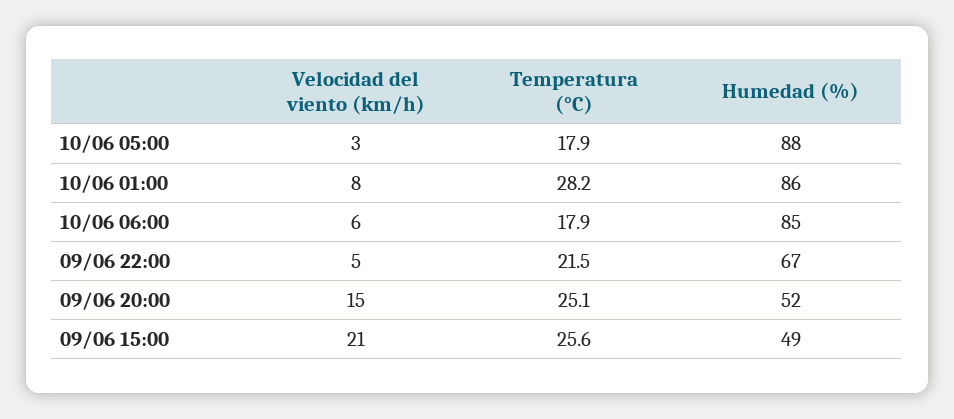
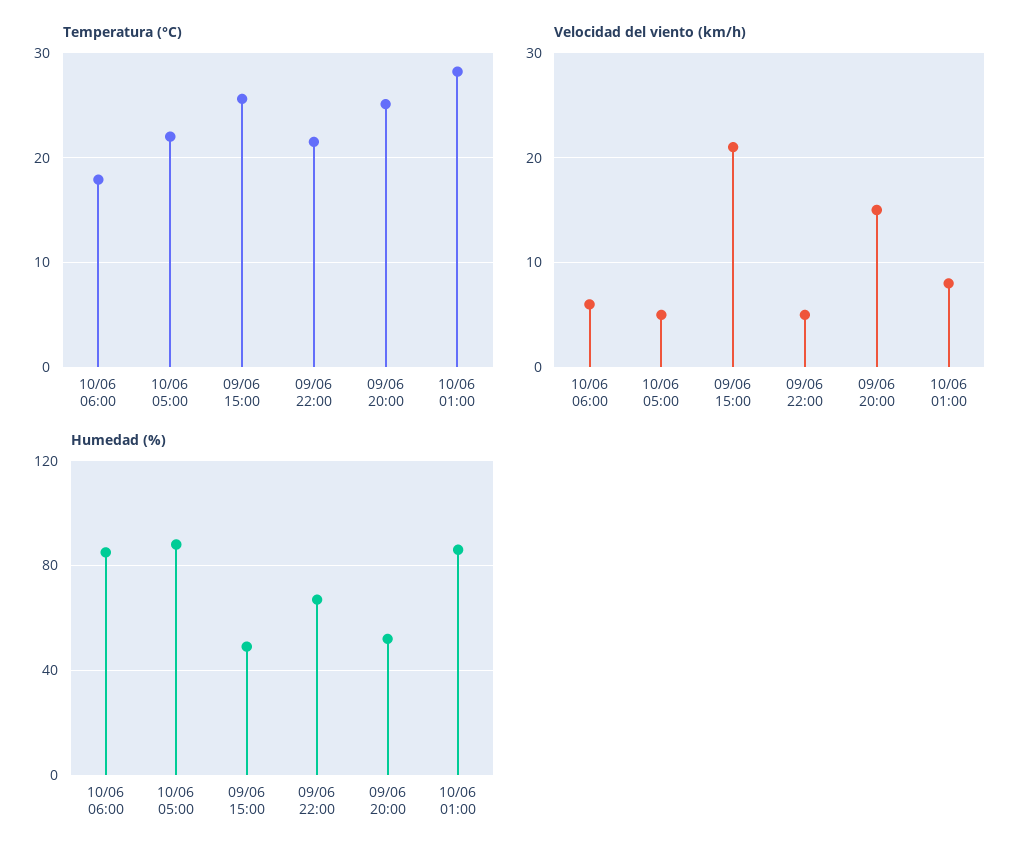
  {
    "Velocidad del viento (km/h)": {
-     "10/06 05:00": 3,
+     "10/06 05:00": 5,
      "10/06 01:00": 8,
      "10/06 06:00": 6,
      "09/06 22:00": 5,
      "09/06 20:00": 15,
      "09/06 15:00": 21
    },
    "Temperatura (°C)": {
-     "10/06 05:00": 17.9,
+     "10/06 05:00": 22,
      "10/06 01:00": 28.2,
      "10/06 06:00": 17.9,
      "09/06 22:00": 21.5,
      "09/06 20:00": 25.1,
      "09/06 15:00": 25.6
    },
    "Humedad (%)": {
      "10/06 05:00": 88,
      "10/06 01:00": 86,
      "10/06 06:00": 85,
      "09/06 22:00": 67,
      "09/06 20:00": 52,
      "09/06 15:00": 49
    }
  }

